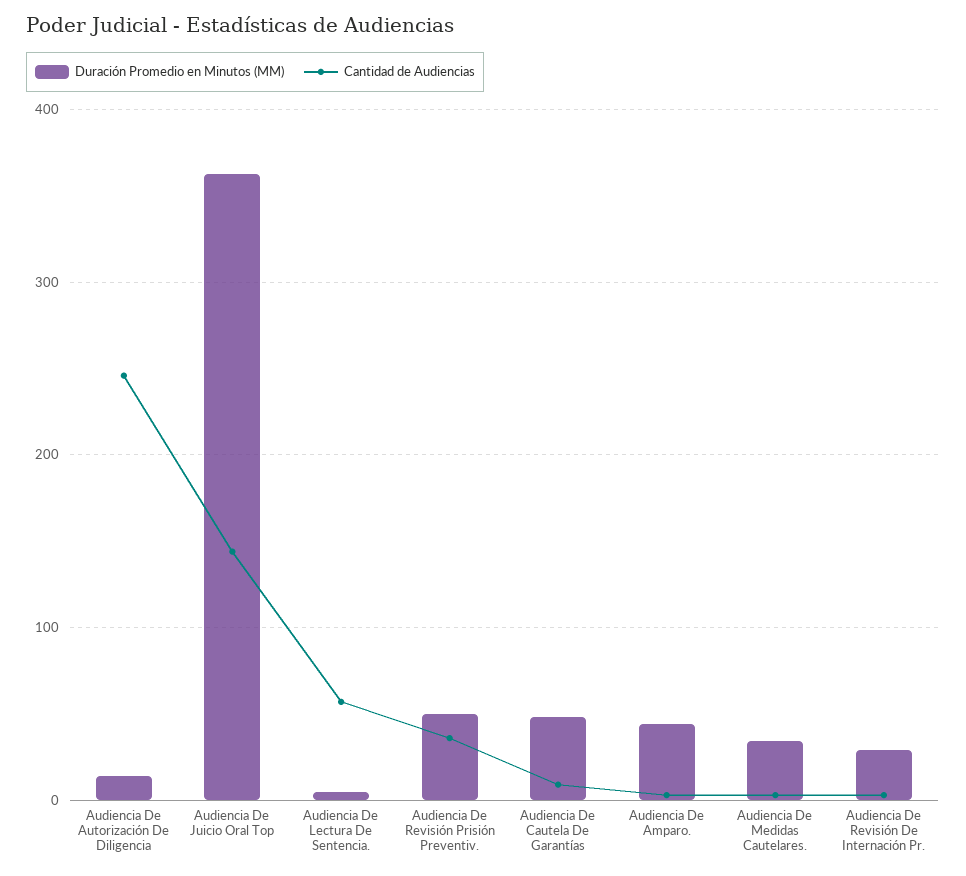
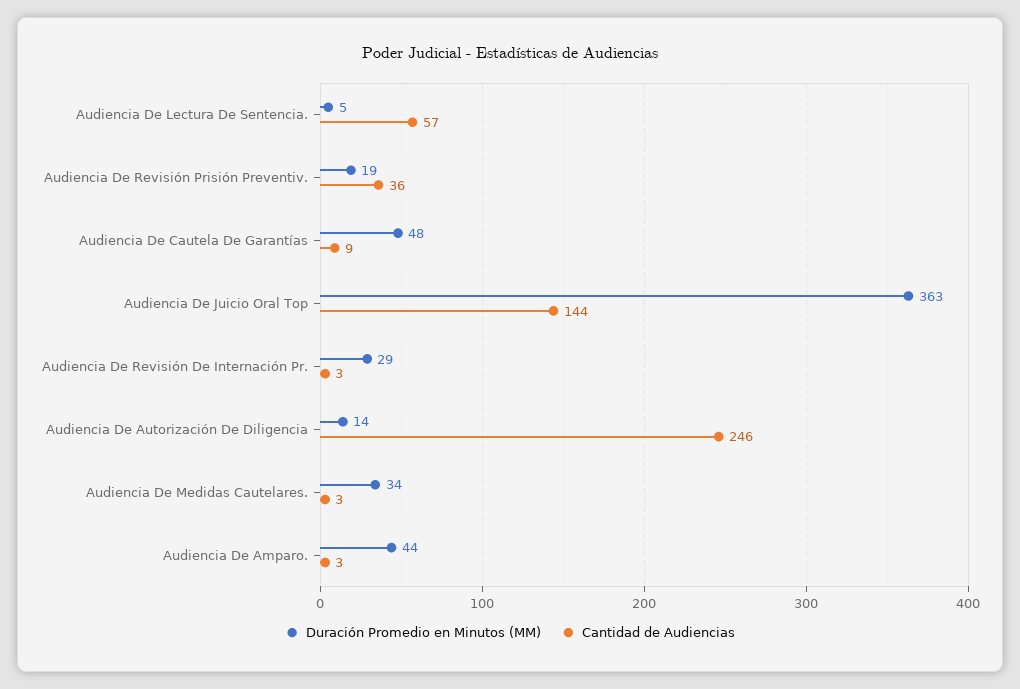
  {
    "Duración Promedio en Minutos (MM)": {
      "Audiencia De Autorización De Diligencia": 14,
      "Audiencia De Juicio Oral Top": 363,
      "Audiencia De Lectura De Sentencia.": 5,
-     "Audiencia De Revisión Prisión Preventiv.": 50,
+     "Audiencia De Revisión Prisión Preventiv.": 19,
      "Audiencia De Cautela De Garantías": 48,
      "Audiencia De Amparo.": 44,
      "Audiencia De Medidas Cautelares.": 34,
      "Audiencia De Revisión De Internación Pr.": 29
    },
    "Cantidad de Audiencias": {
      "Audiencia De Autorización De Diligencia": 246,
      "Audiencia De Juicio Oral Top": 144,
      "Audiencia De Lectura De Sentencia.": 57,
      "Audiencia De Revisión Prisión Preventiv.": 36,
      "Audiencia De Cautela De Garantías": 9,
      "Audiencia De Amparo.": 3,
      "Audiencia De Medidas Cautelares.": 3,
      "Audiencia De Revisión De Internación Pr.": 3
    }
  }

